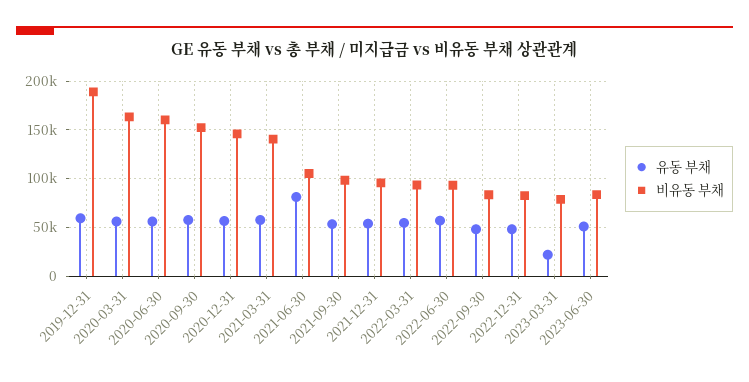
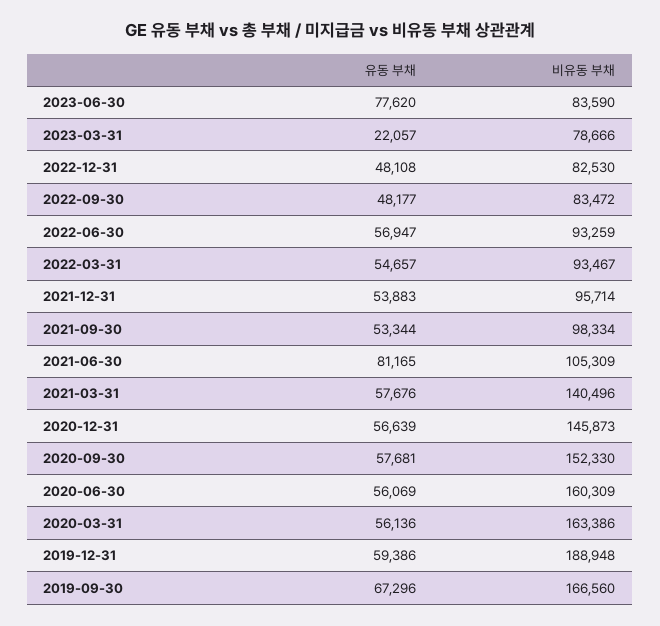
  {
    "유동 부채": {
      "2019-12-31": 59386,
      "2020-03-31": 56136,
      "2020-06-30": 56069,
      "2020-09-30": 57681,
      "2020-12-31": 56639,
      "2021-03-31": 57676,
      "2021-06-30": 81165,
      "2021-09-30": 53344,
      "2021-12-31": 53883,
      "2022-03-31": 54657,
      "2022-06-30": 56947,
      "2022-09-30": 48177,
      "2022-12-31": 48108,
      "2023-03-31": 22057,
-     "2023-06-30": 50000
+     "2023-06-30": 77620,
+     "2019-09-30": 67296
    },
    "비유동 부채": {
      "2019-12-31": 188948,
      "2020-03-31": 163386,
      "2020-06-30": 160309,
      "2020-09-30": 152330,
      "2020-12-31": 145873,
      "2021-03-31": 140496,
      "2021-06-30": 105309,
      "2021-09-30": 98334,
      "2021-12-31": 95714,
      "2022-03-31": 93467,
      "2022-06-30": 93259,
      "2022-09-30": 83472,
      "2022-12-31": 82530,
      "2023-03-31": 78666,
-     "2023-06-30": 83590
+     "2023-06-30": 83590,
+     "2019-09-30": 166560
    }
  }

